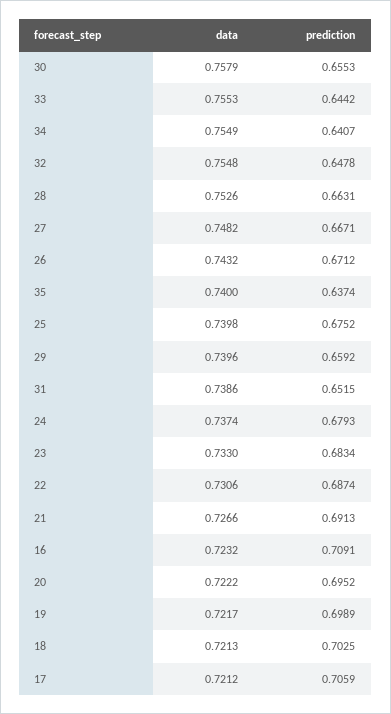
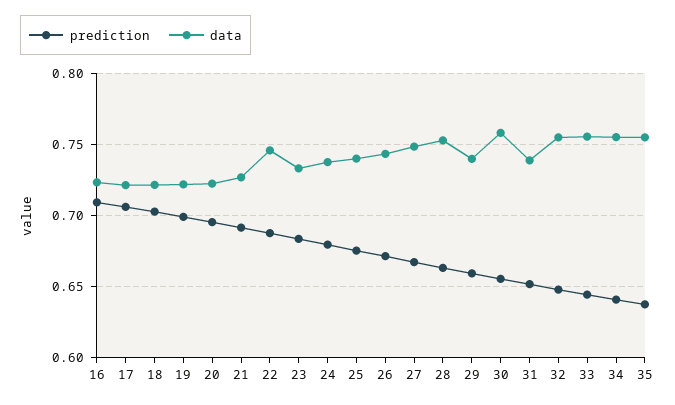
  {
    "data": {
      "30": 0.7579,
      "33": 0.7553,
      "34": 0.7549,
      "32": 0.7548,
      "28": 0.7526,
      "27": 0.7482,
      "26": 0.7432,
-     "35": 0.74,
+     "35": 0.755,
      "25": 0.7398,
      "29": 0.7396,
      "31": 0.7386,
      "24": 0.7374,
      "23": 0.733,
-     "22": 0.7306,
+     "22": 0.745,
      "21": 0.7266,
      "16": 0.7232,
      "20": 0.7222,
      "19": 0.7217,
      "18": 0.7213,
      "17": 0.7212
    },
    "prediction": {
      "30": 0.6553,
      "33": 0.6442,
      "34": 0.6407,
      "32": 0.6478,
      "28": 0.6631,
      "27": 0.6671,
      "26": 0.6712,
      "35": 0.6374,
      "25": 0.6752,
      "29": 0.6592,
      "31": 0.6515,
      "24": 0.6793,
      "23": 0.6834,
      "22": 0.6874,
      "21": 0.6913,
      "16": 0.7091,
      "20": 0.6952,
      "19": 0.6989,
      "18": 0.7025,
      "17": 0.7059
    }
  }

